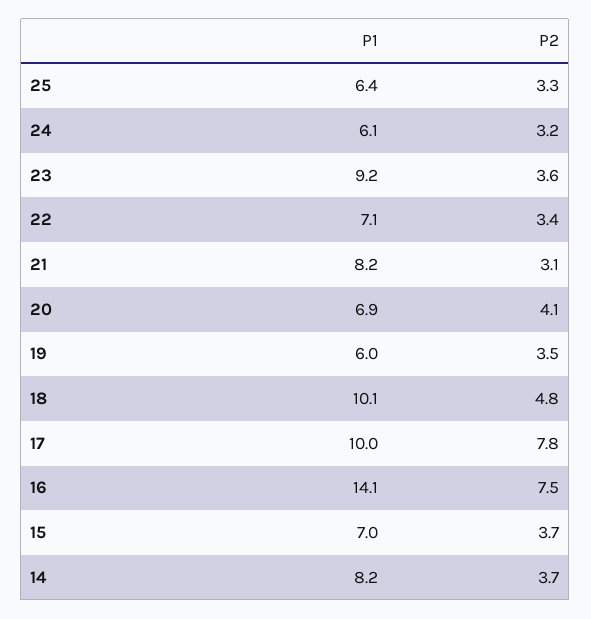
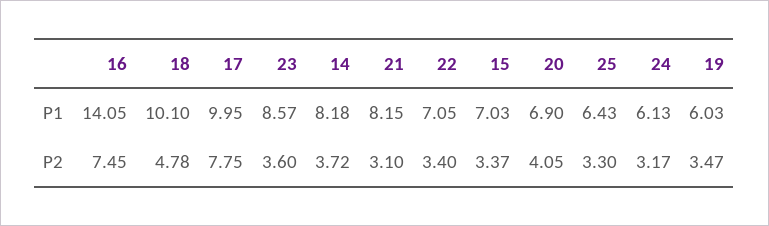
  {
    "P1": {
      "25": 6.43,
      "24": 6.13,
-     "23": 9.2,
+     "23": 8.57,
      "22": 7.05,
      "21": 8.15,
      "20": 6.9,
      "19": 6.03,
      "18": 10.1,
      "17": 9.95,
      "16": 14.05,
      "15": 7.03,
      "14": 8.18
    },
    "P2": {
      "25": 3.3,
      "24": 3.17,
      "23": 3.6,
      "22": 3.4,
      "21": 3.1,
      "20": 4.05,
      "19": 3.47,
      "18": 4.78,
      "17": 7.75,
      "16": 7.45,
-     "15": 3.7,
+     "15": 3.37,
      "14": 3.72
    }
  }

